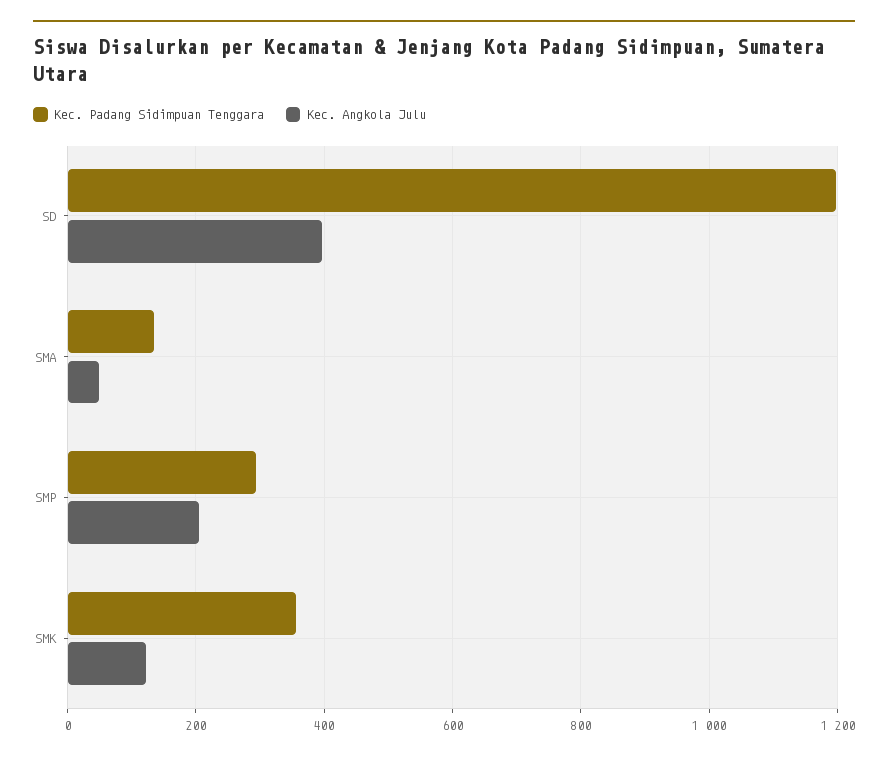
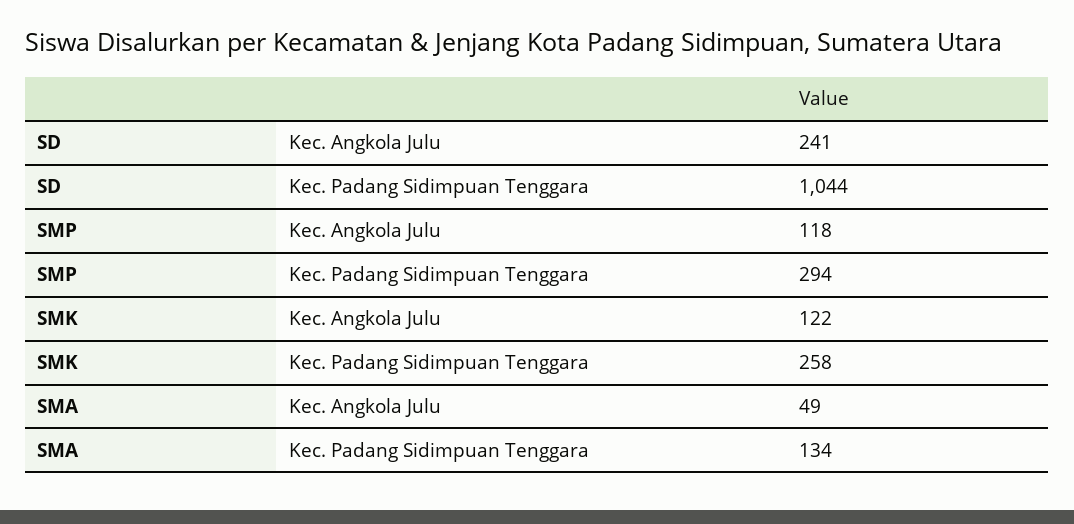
  {
    "Kec. Padang Sidimpuan Tenggara": {
-     "SD": 1200,
+     "SD": 1044,
      "SMA": 134,
      "SMP": 294,
-     "SMK": 360
+     "SMK": 258
    },
    "Kec. Angkola Julu": {
-     "SD": 400,
+     "SD": 241,
      "SMA": 49,
-     "SMP": 200,
+     "SMP": 118,
      "SMK": 122
    }
  }

